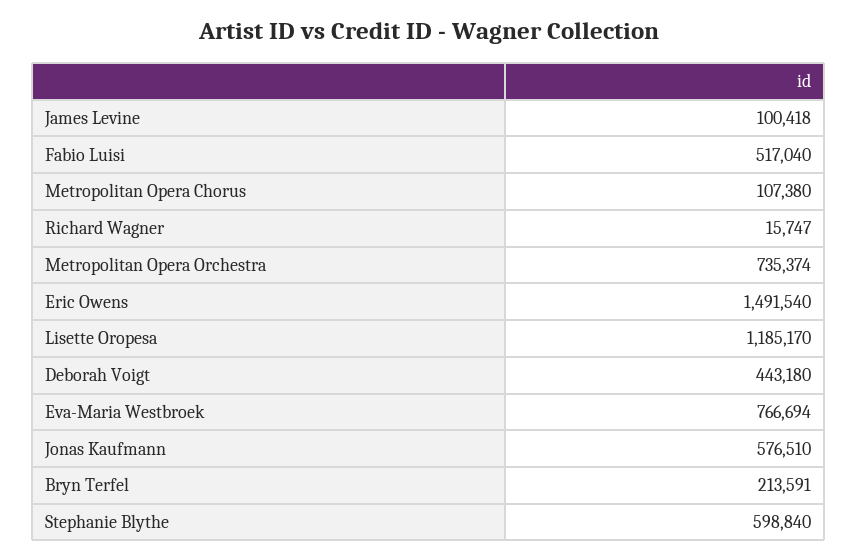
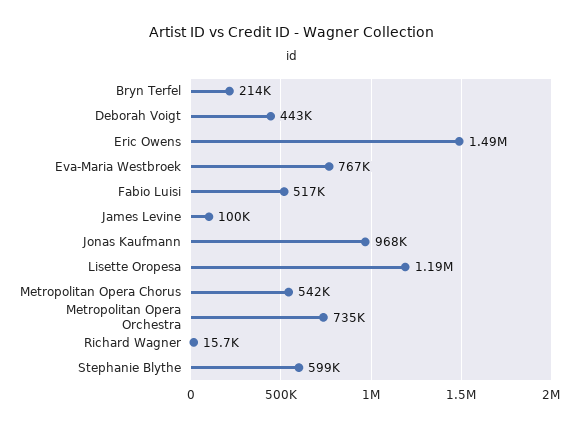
  {
    "James Levine": 100418,
    "Fabio Luisi": 517040,
-   "Metropolitan Opera Chorus": 107380,
+   "Metropolitan Opera Chorus": 542000,
    "Richard Wagner": 15747,
    "Metropolitan Opera Orchestra": 735374,
    "Eric Owens": 1491540,
    "Lisette Oropesa": 1185170,
    "Deborah Voigt": 443180,
    "Eva-Maria Westbroek": 766694,
-   "Jonas Kaufmann": 576510,
+   "Jonas Kaufmann": 968000,
    "Bryn Terfel": 213591,
    "Stephanie Blythe": 598840
  }

